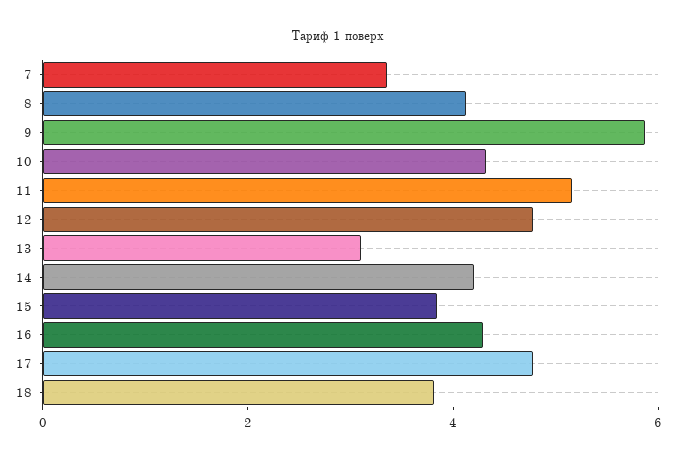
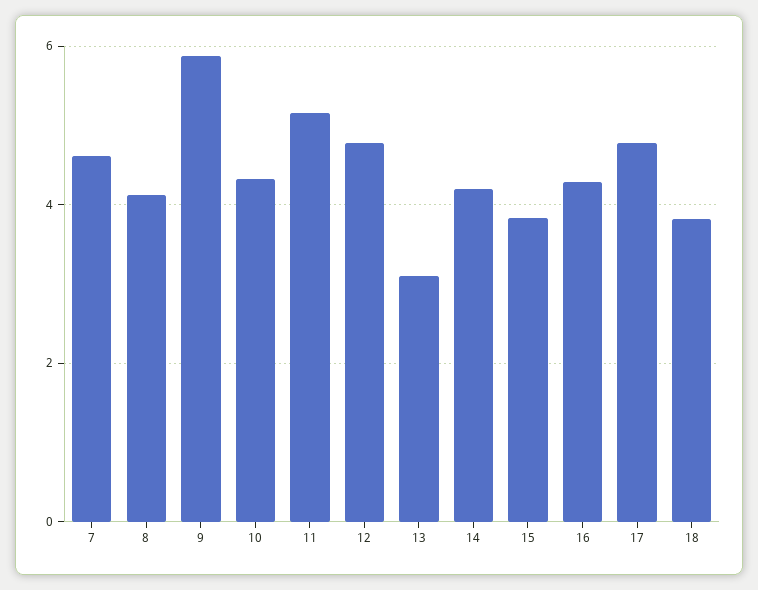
  {
-   "7": 3.5,
+   "7": 4.6,
    "8": 4.2,
    "9": 5.8,
    "10": 4.4,
    "11": 5.2,
    "12": 4.8,
    "13": 3,
    "14": 4.2,
    "15": 3.8,
    "16": 4.2,
    "17": 4.8,
    "18": 3.8
  }

